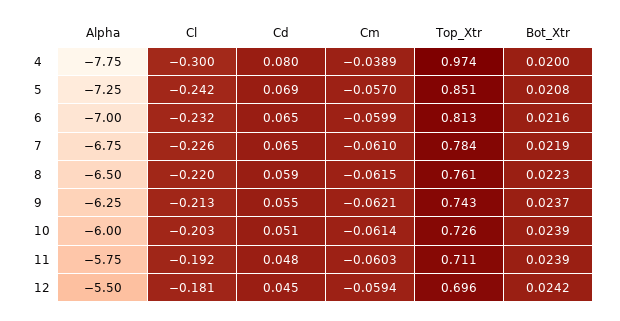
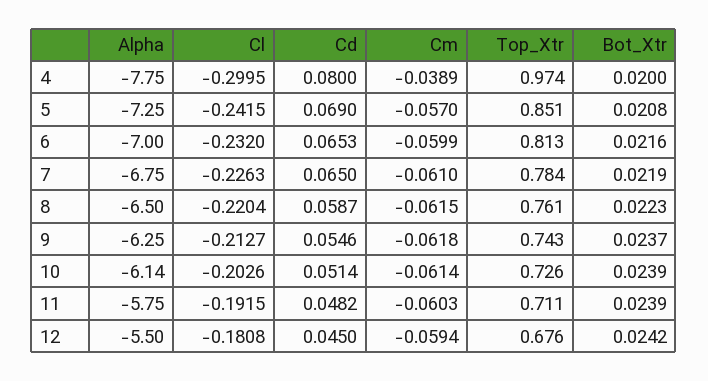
  {
    "Alpha": {
      "4": -7.75,
      "5": -7.25,
      "6": -7,
      "7": -6.75,
      "8": -6.5,
      "9": -6.25,
-     "10": -6,
+     "10": -6.14,
      "11": -5.75,
      "12": -5.5
    },
    "Cl": {
      "4": -0.2995,
      "5": -0.2415,
      "6": -0.232,
      "7": -0.2263,
      "8": -0.2204,
      "9": -0.2127,
      "10": -0.2026,
      "11": -0.1915,
      "12": -0.1808
    },
    "Cd": {
      "4": 0.08,
      "5": 0.069,
      "6": 0.0653,
      "7": 0.065,
      "8": 0.0587,
      "9": 0.0546,
      "10": 0.0514,
      "11": 0.0482,
      "12": 0.045
    },
    "Cm": {
      "4": -0.0389,
      "5": -0.057,
      "6": -0.0599,
      "7": -0.061,
      "8": -0.0615,
-     "9": -0.0621,
+     "9": -0.0618,
      "10": -0.0614,
      "11": -0.0603,
      "12": -0.0594
    },
    "Top_Xtr": {
      "4": 0.974,
      "5": 0.851,
      "6": 0.813,
      "7": 0.784,
      "8": 0.761,
      "9": 0.743,
      "10": 0.726,
      "11": 0.711,
-     "12": 0.696
+     "12": 0.676
    },
    "Bot_Xtr": {
      "4": 0.02,
      "5": 0.0208,
      "6": 0.0216,
      "7": 0.0219,
      "8": 0.0223,
      "9": 0.0237,
      "10": 0.0239,
      "11": 0.0239,
      "12": 0.0242
    }
  }

